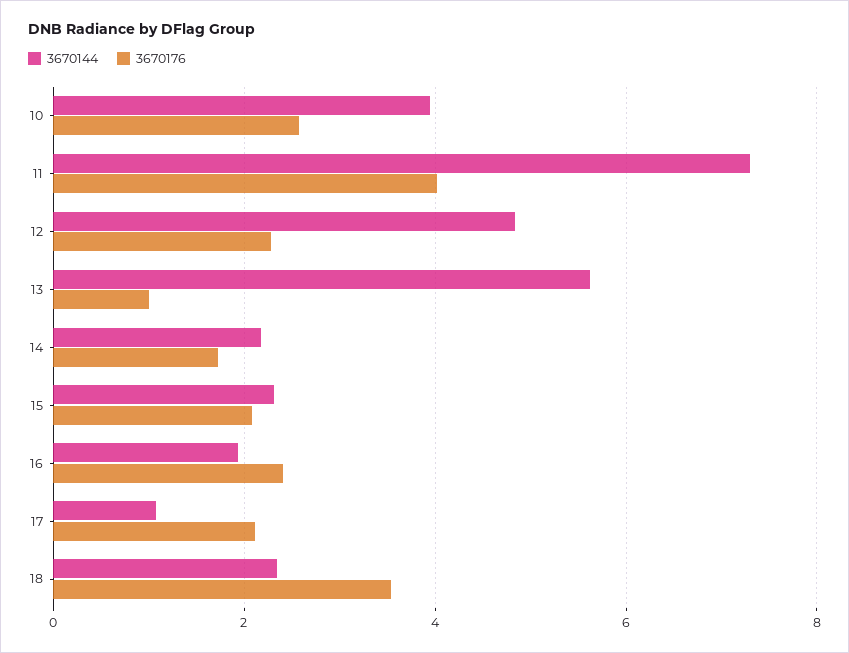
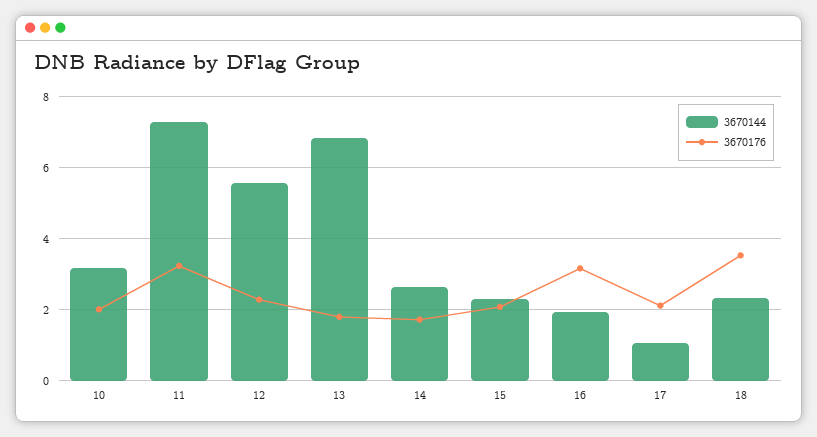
  {
    "3670144": {
-     "10": 4,
+     "10": 3.2,
      "11": 7.4,
-     "12": 4.8,
+     "12": 5.6,
-     "13": 5.6,
+     "13": 6.8,
-     "14": 2.2,
+     "14": 2.6,
      "15": 2.4,
      "16": 2,
      "17": 1,
      "18": 2.4
    },
    "3670176": {
-     "10": 2.6,
+     "10": 2,
-     "11": 4,
+     "11": 3.2,
      "12": 2.2,
-     "13": 1,
+     "13": 1.8,
      "14": 1.8,
      "15": 2,
-     "16": 2.4,
+     "16": 3.2,
      "17": 2.2,
      "18": 3.6
    }
  }

